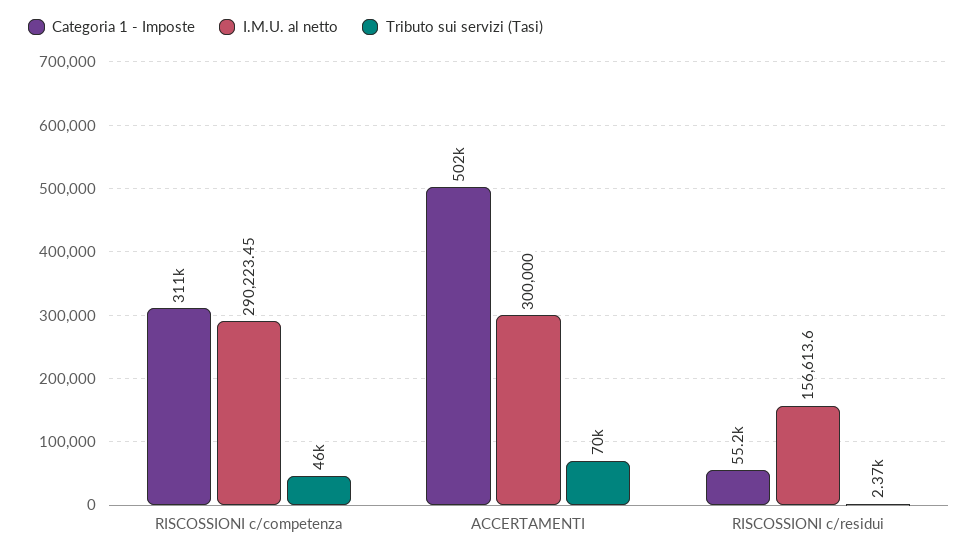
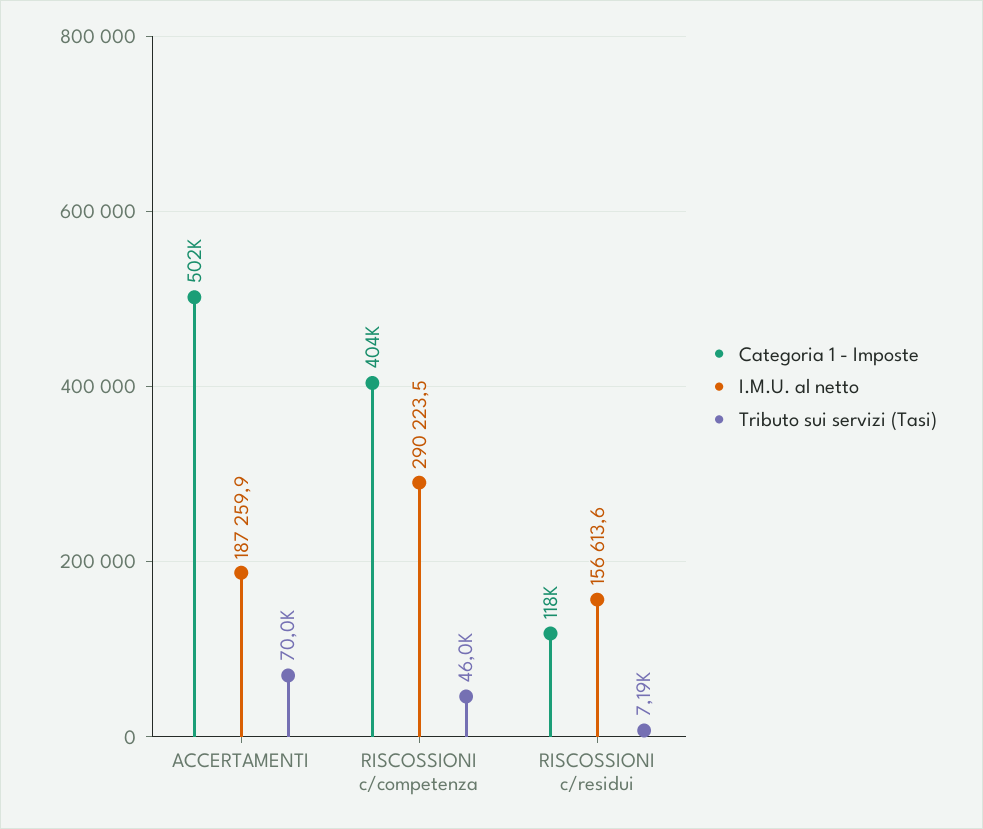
  {
    "Categoria 1 - Imposte": {
-     "RISCOSSIONI c/competenza": 311000,
+     "RISCOSSIONI c/competenza": 404000,
      "ACCERTAMENTI": 502000,
-     "RISCOSSIONI c/residui": 55200
+     "RISCOSSIONI c/residui": 118000
    },
    "I.M.U. al netto": {
      "RISCOSSIONI c/competenza": 290223.45,
-     "ACCERTAMENTI": 300000,
+     "ACCERTAMENTI": 187259.9,
      "RISCOSSIONI c/residui": 156613.6
    },
    "Tributo sui servizi (Tasi)": {
      "RISCOSSIONI c/competenza": 46000,
      "ACCERTAMENTI": 70000,
-     "RISCOSSIONI c/residui": 2370
+     "RISCOSSIONI c/residui": 7190
    }
  }

